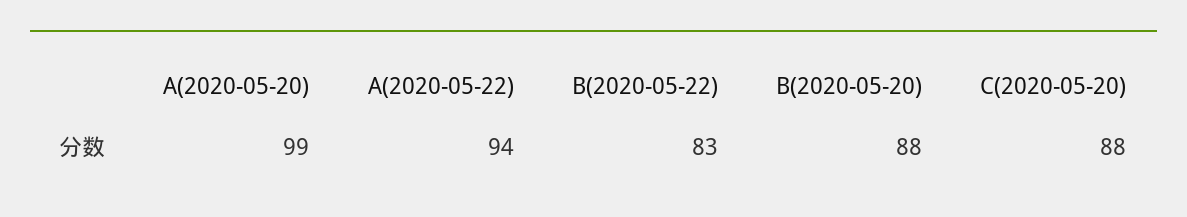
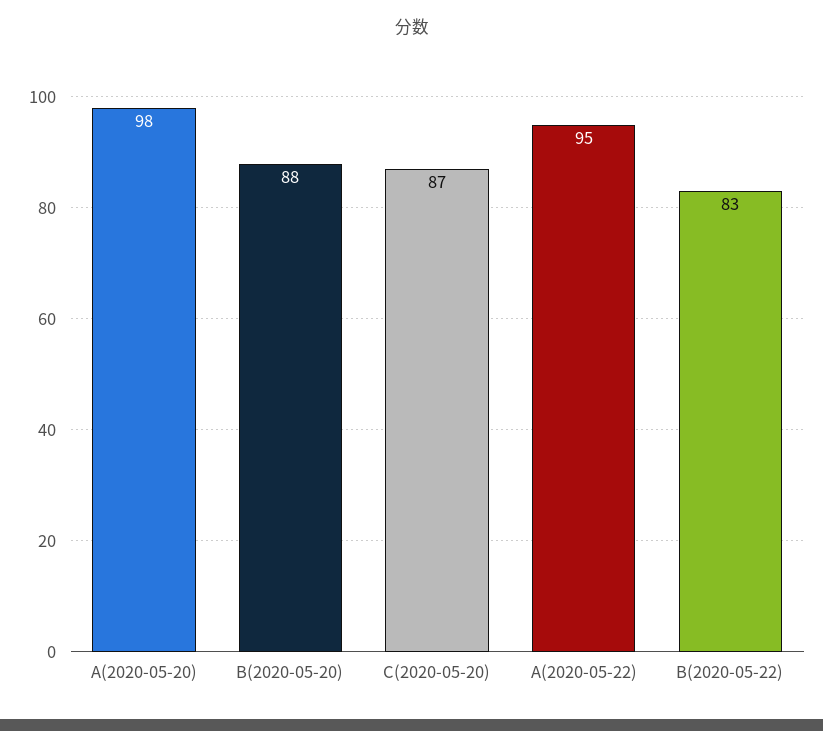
  {
-   "A(2020-05-20)": 99,
+   "A(2020-05-20)": 98,
-   "A(2020-05-22)": 94,
+   "A(2020-05-22)": 95,
    "B(2020-05-22)": 83,
    "B(2020-05-20)": 88,
-   "C(2020-05-20)": 88
+   "C(2020-05-20)": 87
  }

